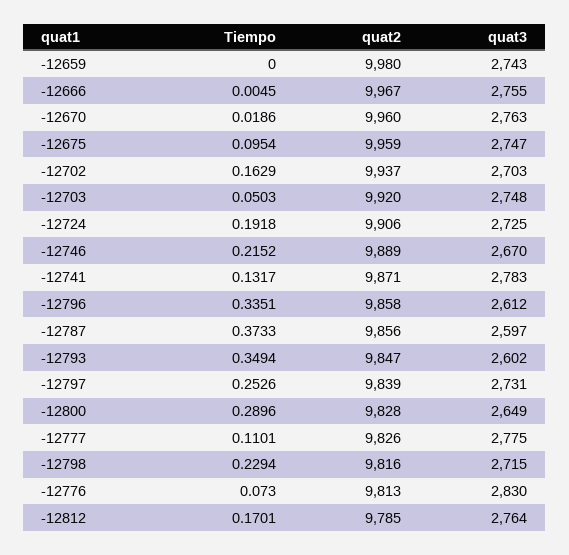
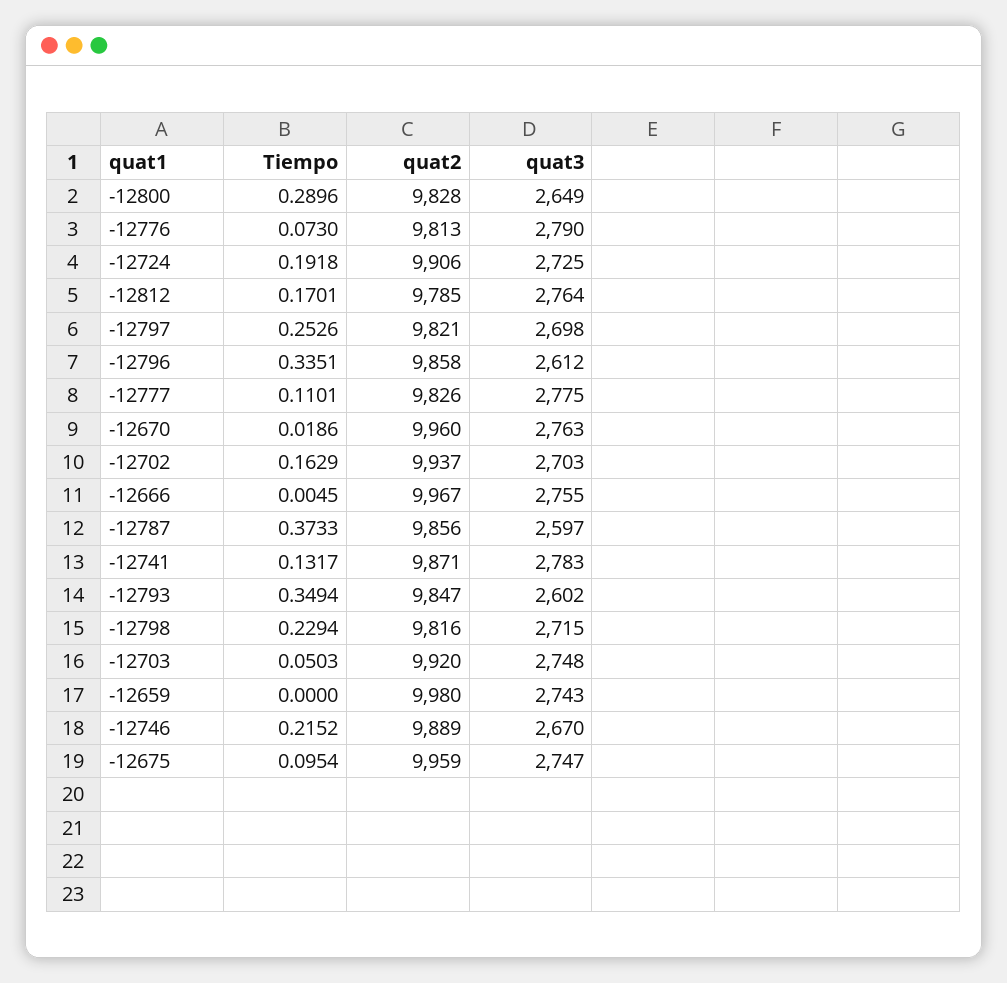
  {
    "Tiempo": {
      "-12659": 0,
      "-12666": 0.0045,
      "-12670": 0.0186,
      "-12675": 0.0954,
      "-12702": 0.1629,
      "-12703": 0.0503,
      "-12724": 0.1918,
      "-12746": 0.2152,
      "-12741": 0.1317,
      "-12796": 0.3351,
      "-12787": 0.3733,
      "-12793": 0.3494,
      "-12797": 0.2526,
      "-12800": 0.2896,
      "-12777": 0.1101,
      "-12798": 0.2294,
      "-12776": 0.073,
      "-12812": 0.1701
    },
    "quat2": {
      "-12659": 9980,
      "-12666": 9967,
      "-12670": 9960,
      "-12675": 9959,
      "-12702": 9937,
      "-12703": 9920,
      "-12724": 9906,
      "-12746": 9889,
      "-12741": 9871,
      "-12796": 9858,
      "-12787": 9856,
      "-12793": 9847,
-     "-12797": 9839,
+     "-12797": 9821,
      "-12800": 9828,
      "-12777": 9826,
      "-12798": 9816,
      "-12776": 9813,
      "-12812": 9785
    },
    "quat3": {
      "-12659": 2743,
      "-12666": 2755,
      "-12670": 2763,
      "-12675": 2747,
      "-12702": 2703,
      "-12703": 2748,
      "-12724": 2725,
      "-12746": 2670,
      "-12741": 2783,
      "-12796": 2612,
      "-12787": 2597,
      "-12793": 2602,
-     "-12797": 2731,
+     "-12797": 2698,
      "-12800": 2649,
      "-12777": 2775,
      "-12798": 2715,
-     "-12776": 2830,
+     "-12776": 2790,
      "-12812": 2764
    }
  }

